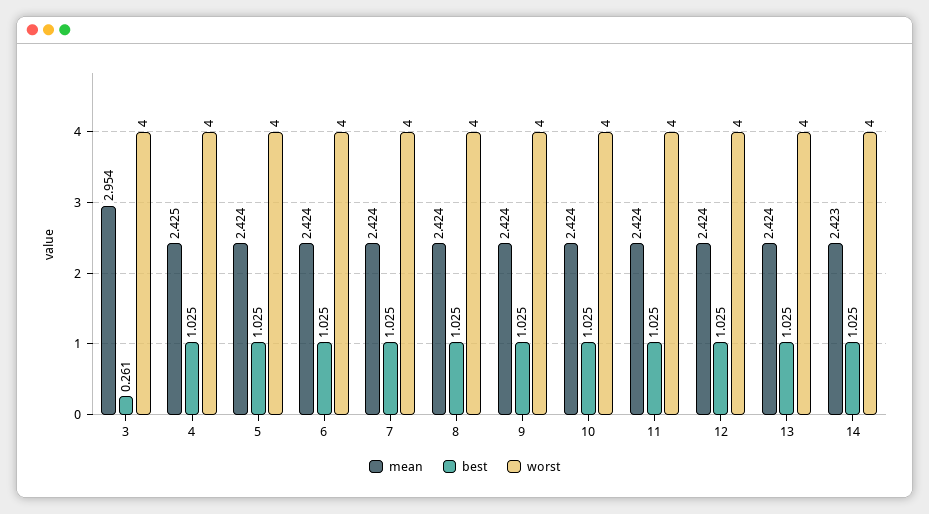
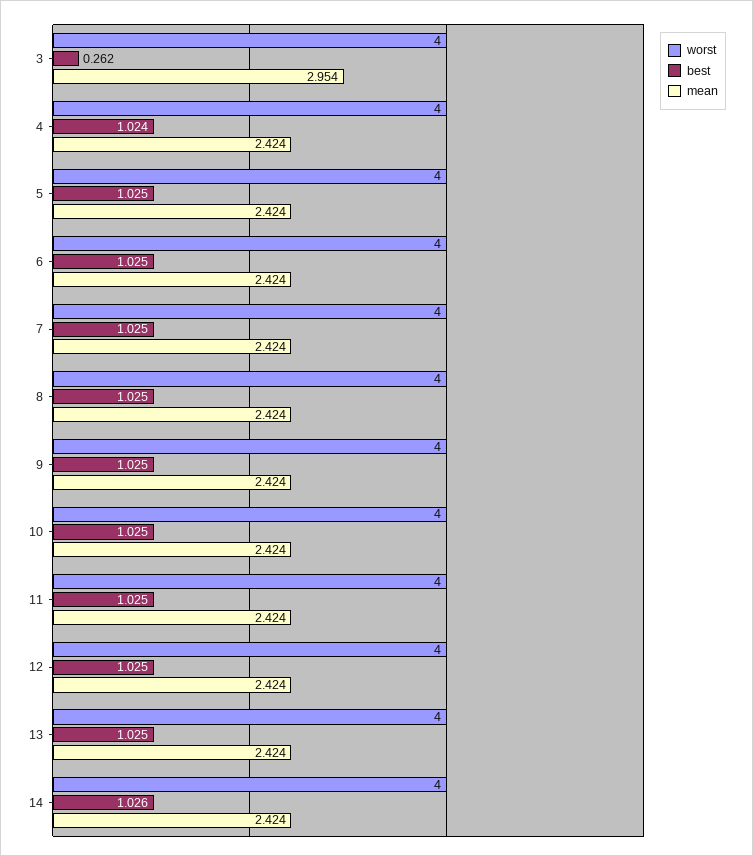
  {
    "mean": {
      "3": 2.954,
-     "4": 2.425,
+     "4": 2.424,
      "5": 2.424,
      "6": 2.424,
      "7": 2.424,
      "8": 2.424,
      "9": 2.424,
      "10": 2.424,
      "11": 2.424,
      "12": 2.424,
      "13": 2.424,
-     "14": 2.423
+     "14": 2.424
    },
    "best": {
-     "3": 0.261,
+     "3": 0.262,
-     "4": 1.025,
+     "4": 1.024,
      "5": 1.025,
      "6": 1.025,
      "7": 1.025,
      "8": 1.025,
      "9": 1.025,
      "10": 1.025,
      "11": 1.025,
      "12": 1.025,
      "13": 1.025,
-     "14": 1.025
+     "14": 1.026
    },
    "worst": {
      "3": 4,
      "4": 4,
      "5": 4,
      "6": 4,
      "7": 4,
      "8": 4,
      "9": 4,
      "10": 4,
      "11": 4,
      "12": 4,
      "13": 4,
      "14": 4
    }
  }

